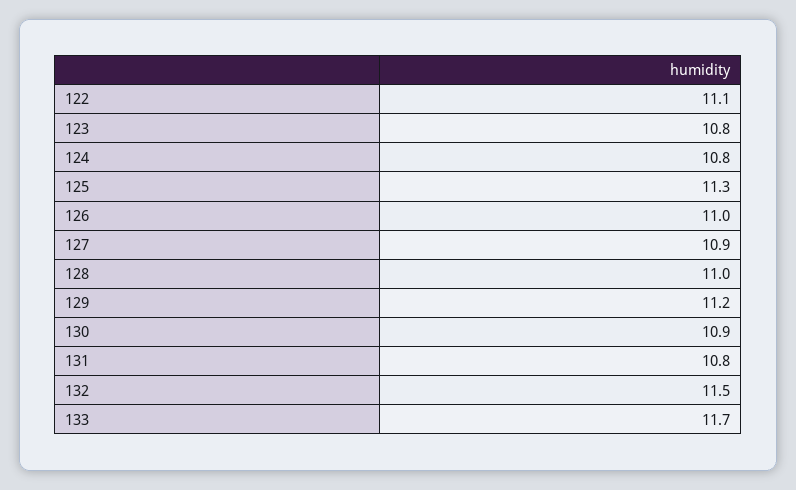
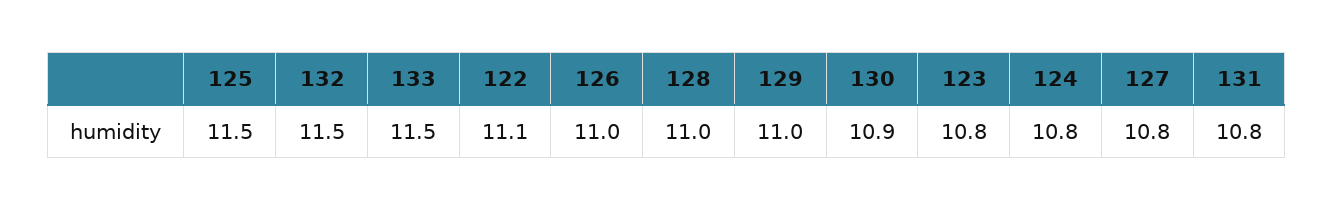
  {
    "122": 11.1,
    "123": 10.8,
    "124": 10.8,
-   "125": 11.3,
+   "125": 11.5,
    "126": 11,
-   "127": 10.9,
+   "127": 10.8,
    "128": 11,
-   "129": 11.2,
+   "129": 11,
    "130": 10.9,
    "131": 10.8,
    "132": 11.5,
-   "133": 11.7
+   "133": 11.5
  }

